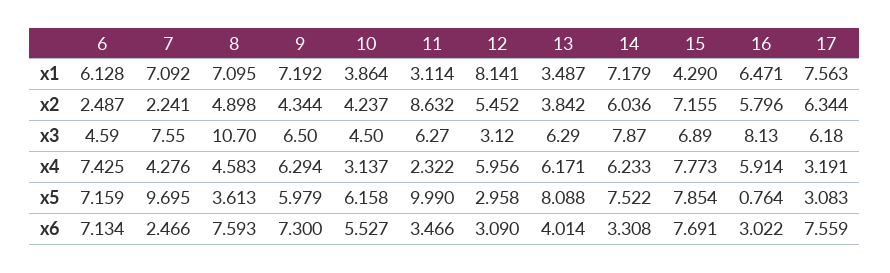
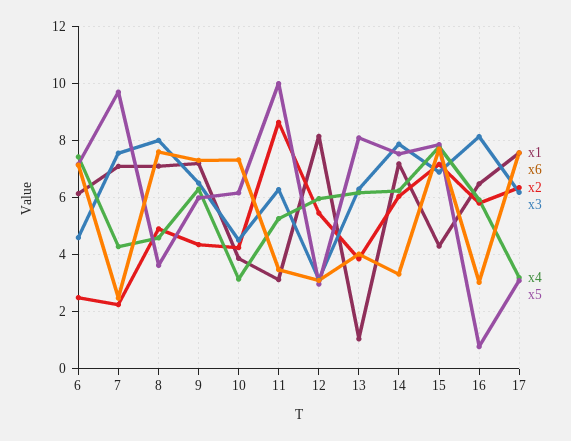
  {
    "x1": {
      "6": 6.128,
      "7": 7.092,
      "8": 7.095,
      "9": 7.192,
      "10": 3.864,
      "11": 3.114,
      "12": 8.141,
-     "13": 3.487,
+     "13": 1,
      "14": 7.179,
      "15": 4.29,
      "16": 6.471,
      "17": 7.563
    },
    "x2": {
      "6": 2.487,
      "7": 2.241,
      "8": 4.898,
      "9": 4.344,
      "10": 4.237,
      "11": 8.632,
      "12": 5.452,
      "13": 3.842,
      "14": 6.036,
      "15": 7.155,
      "16": 5.796,
      "17": 6.344
    },
    "x3": {
      "6": 4.59,
      "7": 7.55,
-     "8": 10.7,
+     "8": 8,
      "9": 6.5,
      "10": 4.5,
      "11": 6.27,
      "12": 3.12,
      "13": 6.29,
      "14": 7.87,
      "15": 6.89,
      "16": 8.13,
      "17": 6.18
    },
    "x4": {
      "6": 7.425,
      "7": 4.276,
      "8": 4.583,
      "9": 6.294,
      "10": 3.137,
-     "11": 2.322,
+     "11": 5.25,
      "12": 5.956,
      "13": 6.171,
      "14": 6.233,
      "15": 7.773,
      "16": 5.914,
      "17": 3.191
    },
    "x5": {
      "6": 7.159,
      "7": 9.695,
      "8": 3.613,
      "9": 5.979,
      "10": 6.158,
      "11": 9.99,
      "12": 2.958,
      "13": 8.088,
      "14": 7.522,
      "15": 7.854,
      "16": 0.764,
      "17": 3.083
    },
    "x6": {
      "6": 7.134,
      "7": 2.466,
      "8": 7.593,
      "9": 7.3,
-     "10": 5.527,
+     "10": 7.25,
      "11": 3.466,
      "12": 3.09,
      "13": 4.014,
      "14": 3.308,
      "15": 7.691,
      "16": 3.022,
      "17": 7.559
    }
  }

